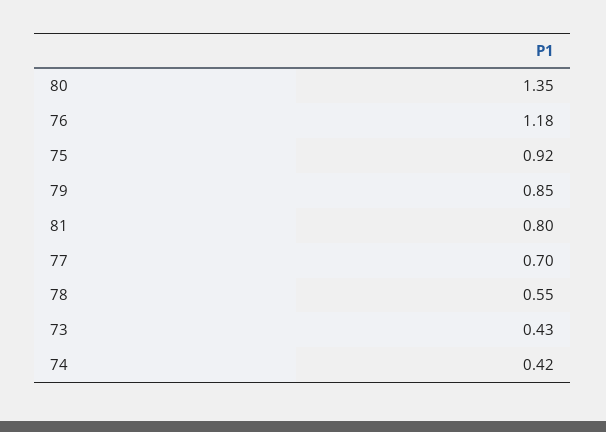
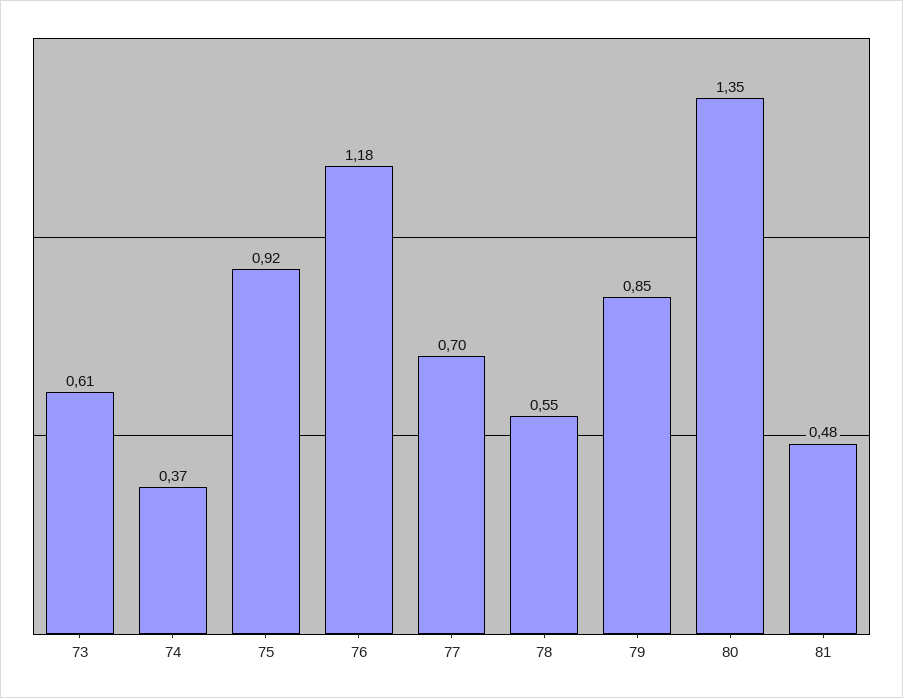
  {
    "80": 1.35,
    "76": 1.18,
    "75": 0.92,
    "79": 0.85,
-   "81": 0.8,
+   "81": 0.48,
    "77": 0.7,
    "78": 0.55,
-   "73": 0.43,
+   "73": 0.61,
-   "74": 0.42
+   "74": 0.37
  }

